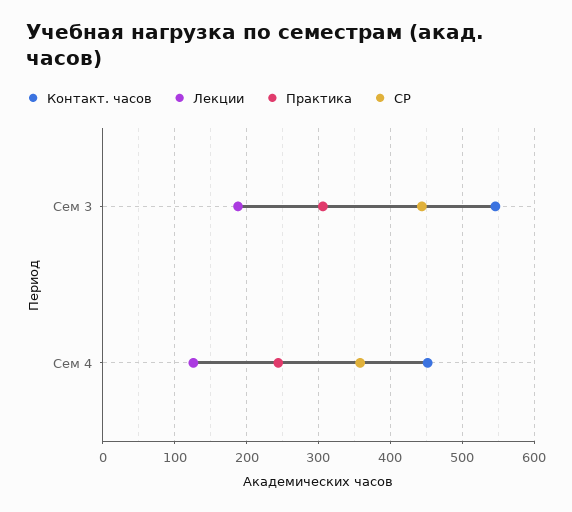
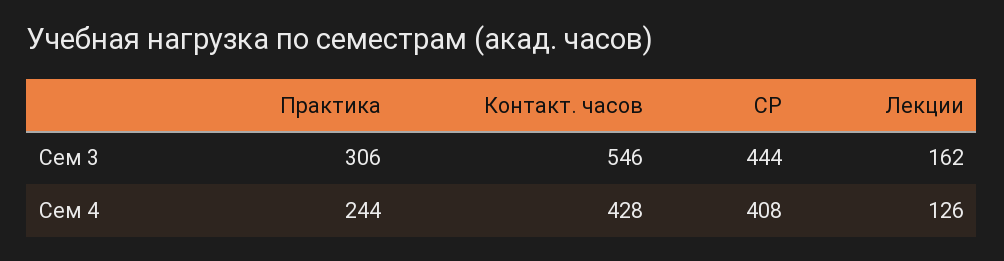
  {
    "Контакт. часов": {
      "Сем 3": 546,
-     "Сем 4": 450
+     "Сем 4": 428
    },
    "Лекции": {
-     "Сем 3": 190,
+     "Сем 3": 162,
      "Сем 4": 126
    },
    "Практика": {
      "Сем 3": 306,
      "Сем 4": 244
    },
    "СР": {
      "Сем 3": 444,
-     "Сем 4": 360
+     "Сем 4": 408
    }
  }

